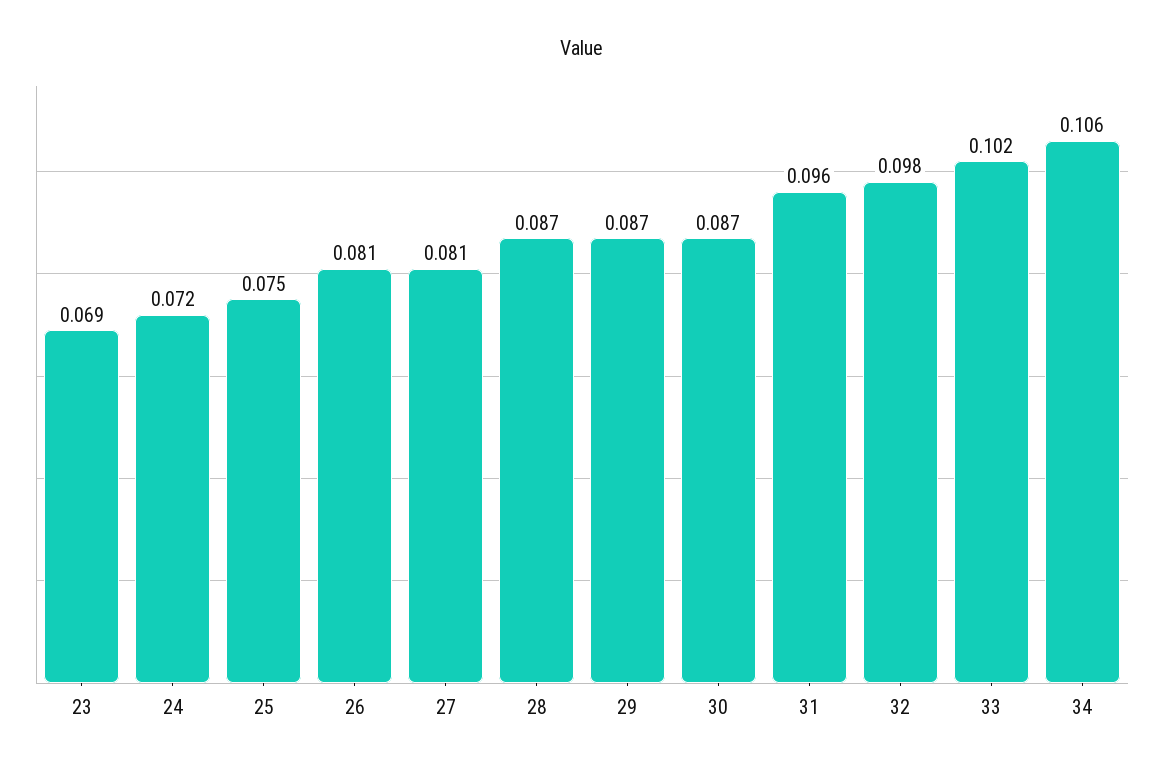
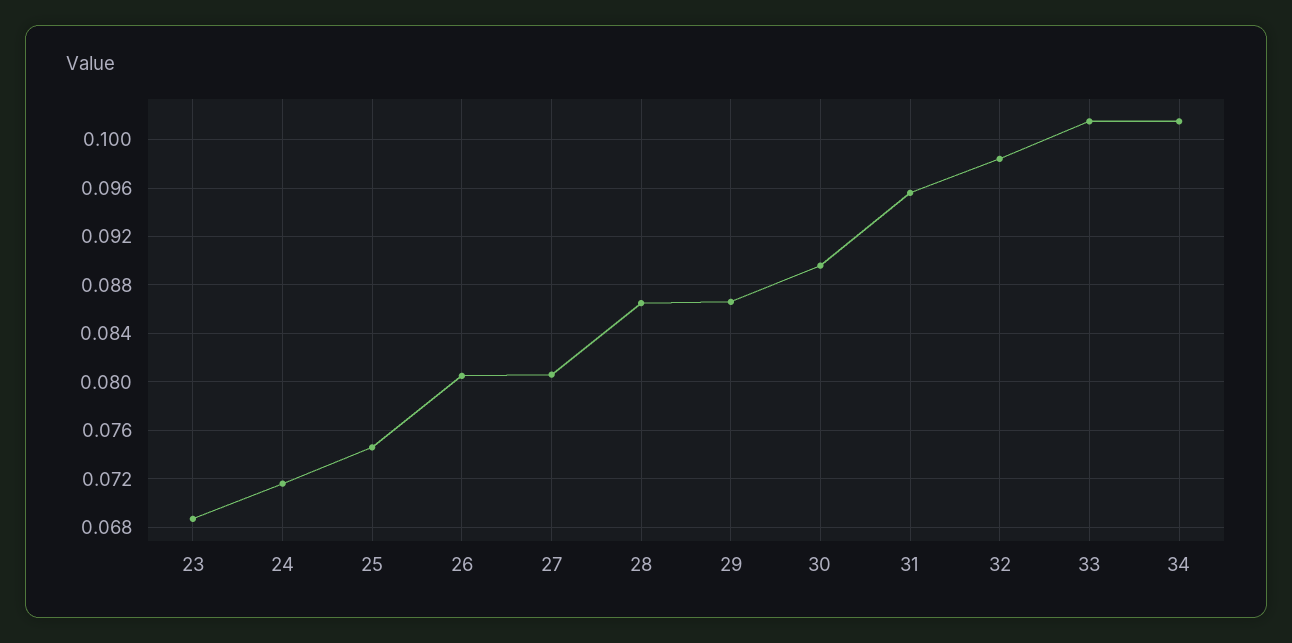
  {
    "23": 0.069,
    "24": 0.072,
    "25": 0.075,
    "26": 0.081,
    "27": 0.081,
    "28": 0.087,
    "29": 0.087,
-   "30": 0.087,
+   "30": 0.0895,
    "31": 0.096,
    "32": 0.098,
    "33": 0.102,
-   "34": 0.106
+   "34": 0.1015
  }

